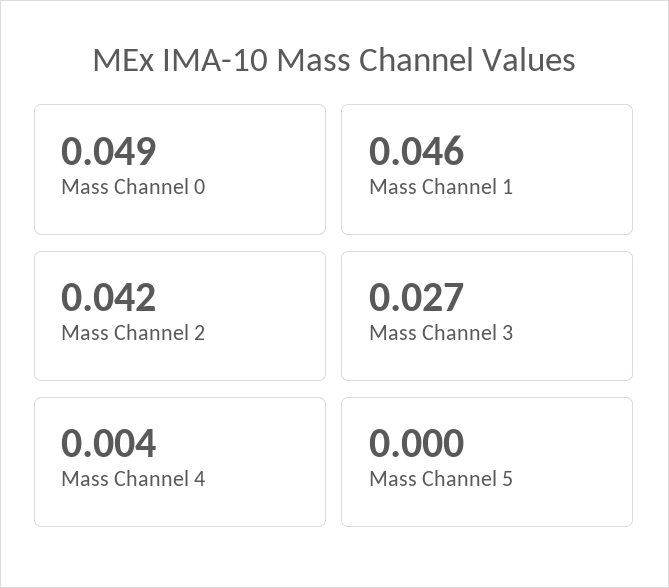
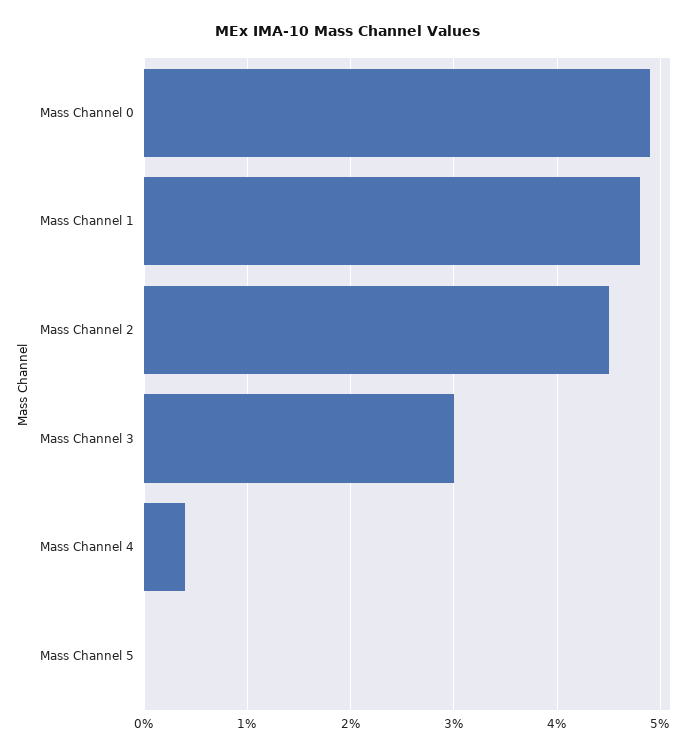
  {
    "Mass Channel 0": 0.049,
-   "Mass Channel 1": 0.046,
+   "Mass Channel 1": 0.048,
-   "Mass Channel 2": 0.042,
+   "Mass Channel 2": 0.045,
-   "Mass Channel 3": 0.027,
+   "Mass Channel 3": 0.03,
    "Mass Channel 4": 0.004,
    "Mass Channel 5": 0
  }

